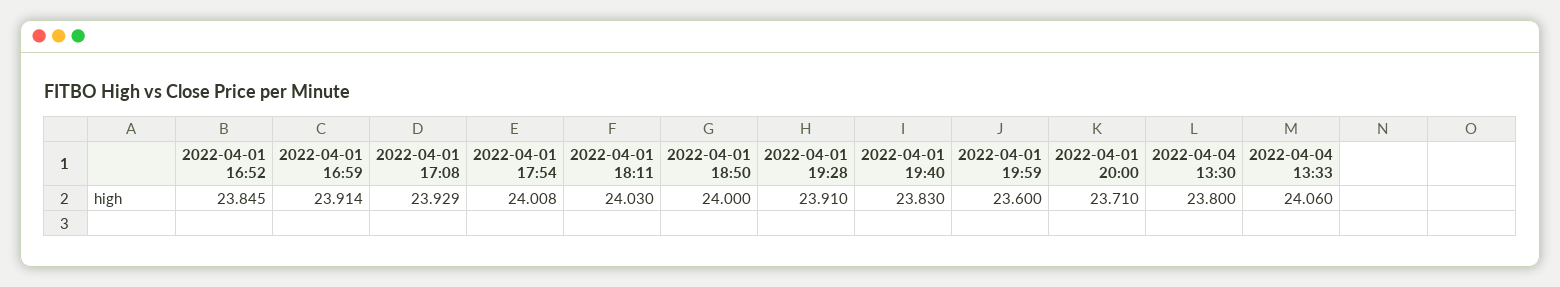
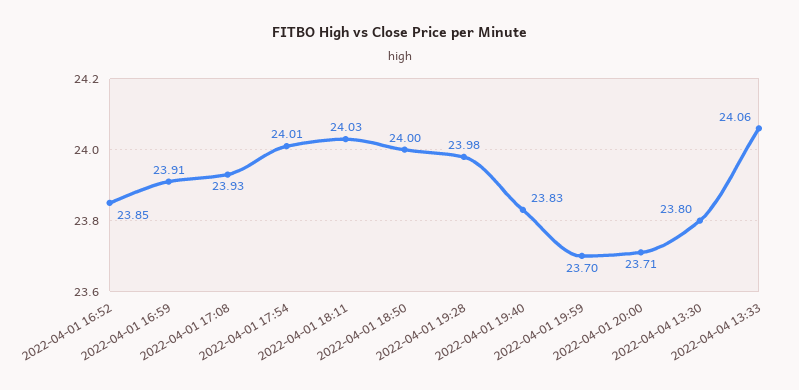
  {
    "2022-04-01 16:52": 23.845,
    "2022-04-01 16:59": 23.914,
    "2022-04-01 17:08": 23.929,
    "2022-04-01 17:54": 24.008,
    "2022-04-01 18:11": 24.03,
    "2022-04-01 18:50": 24,
-   "2022-04-01 19:28": 23.91,
+   "2022-04-01 19:28": 23.98,
    "2022-04-01 19:40": 23.83,
-   "2022-04-01 19:59": 23.6,
+   "2022-04-01 19:59": 23.7,
    "2022-04-01 20:00": 23.71,
    "2022-04-04 13:30": 23.8,
    "2022-04-04 13:33": 24.06
  }

